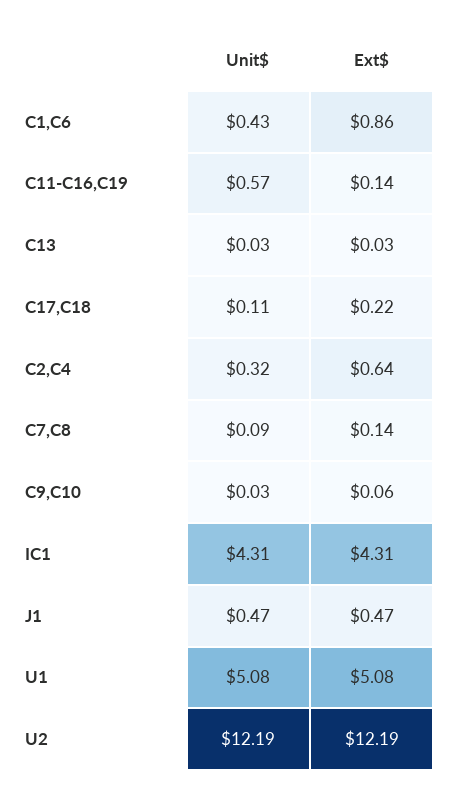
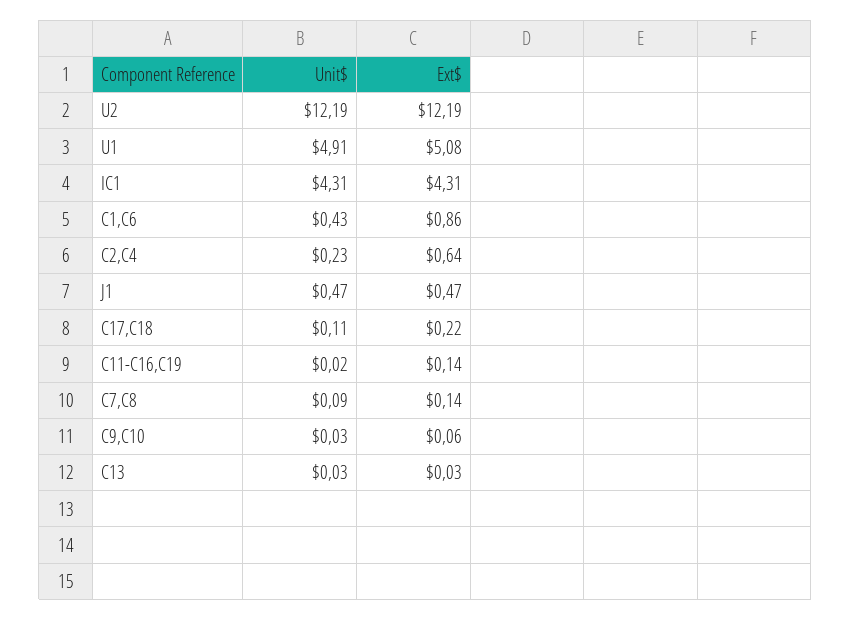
  {
    "Unit$": {
      "C1,C6": 0.43,
-     "C11-C16,C19": 0.57,
+     "C11-C16,C19": 0.02,
      "C13": 0.03,
      "C17,C18": 0.11,
-     "C2,C4": 0.32,
+     "C2,C4": 0.23,
      "C7,C8": 0.09,
      "C9,C10": 0.03,
      "IC1": 4.31,
      "J1": 0.47,
-     "U1": 5.08,
+     "U1": 4.91,
      "U2": 12.19
    },
    "Ext$": {
      "C1,C6": 0.86,
      "C11-C16,C19": 0.14,
      "C13": 0.03,
      "C17,C18": 0.22,
      "C2,C4": 0.64,
      "C7,C8": 0.14,
      "C9,C10": 0.06,
      "IC1": 4.31,
      "J1": 0.47,
      "U1": 5.08,
      "U2": 12.19
    }
  }

